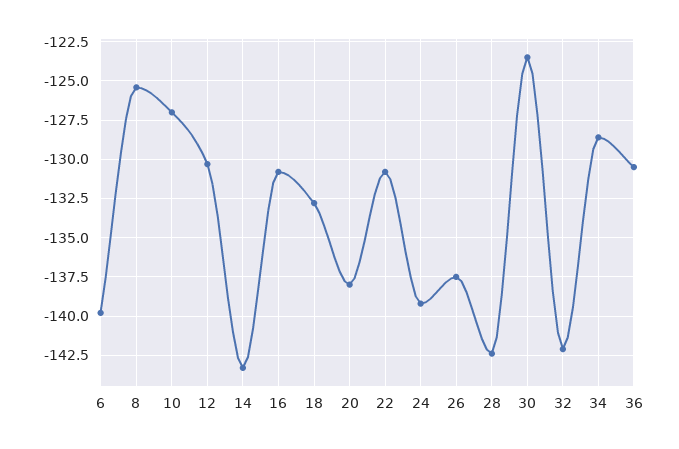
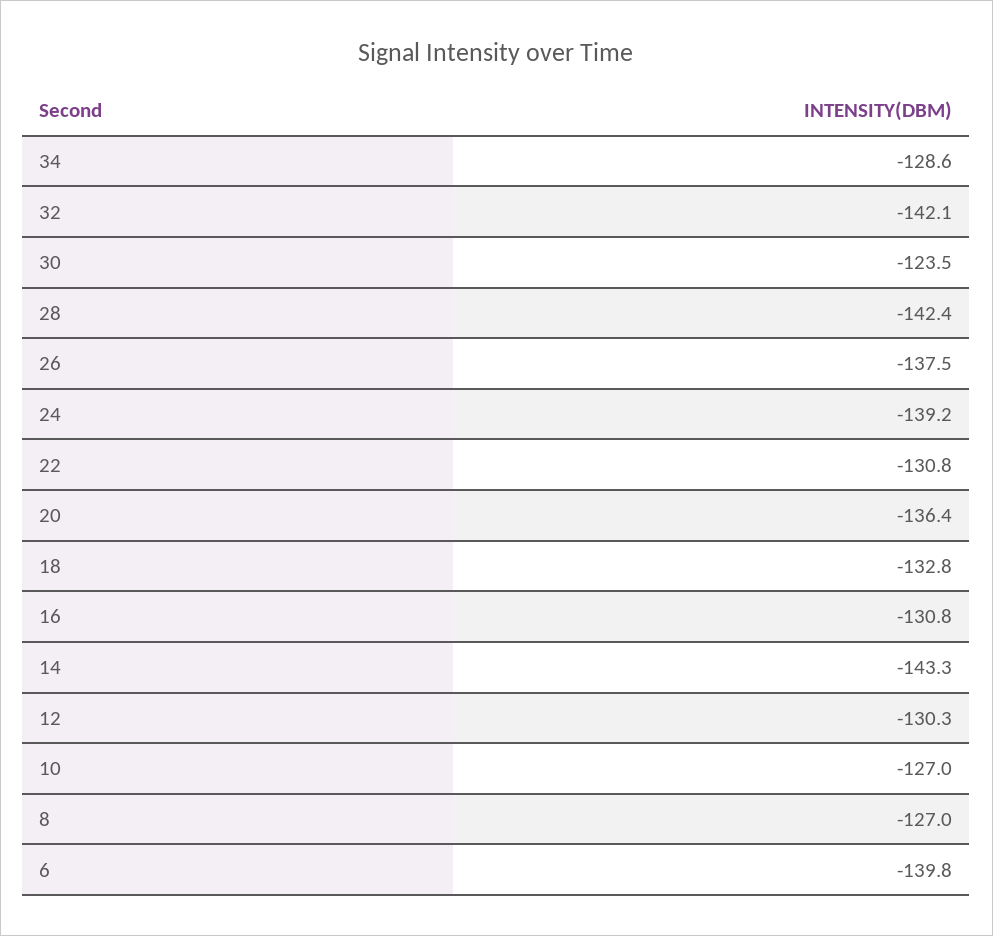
  {
    "6": -139.8,
-   "8": -125.5,
+   "8": -127,
    "10": -127,
    "12": -130.3,
    "14": -143.3,
    "16": -130.8,
    "18": -132.8,
-   "20": -138,
+   "20": -136.4,
    "22": -130.8,
    "24": -139.2,
    "26": -137.5,
    "28": -142.4,
    "30": -123.5,
    "32": -142.1,
-   "34": -128.6,
+   "34": -128.6
-   "36": -130.5
  }

